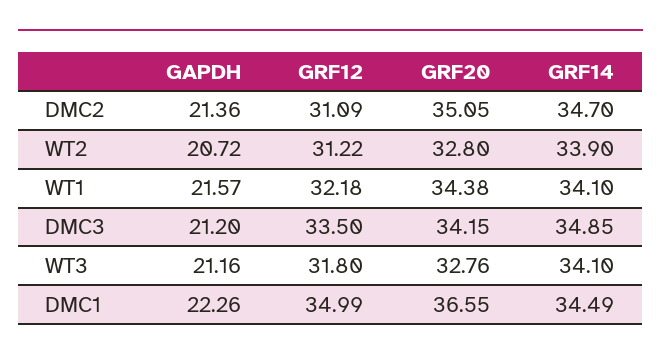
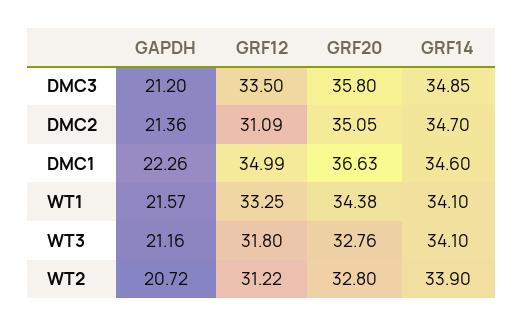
  {
    "GAPDH": {
      "DMC2": 21.36,
      "WT2": 20.72,
      "WT1": 21.57,
      "DMC3": 21.2,
      "WT3": 21.16,
      "DMC1": 22.26
    },
    "GRF12": {
      "DMC2": 31.09,
      "WT2": 31.22,
-     "WT1": 32.18,
+     "WT1": 33.25,
      "DMC3": 33.5,
      "WT3": 31.8,
      "DMC1": 34.99
    },
    "GRF20": {
      "DMC2": 35.05,
      "WT2": 32.8,
      "WT1": 34.38,
-     "DMC3": 34.15,
+     "DMC3": 35.8,
      "WT3": 32.76,
-     "DMC1": 36.55
+     "DMC1": 36.63
    },
    "GRF14": {
      "DMC2": 34.7,
      "WT2": 33.9,
      "WT1": 34.1,
      "DMC3": 34.85,
      "WT3": 34.1,
-     "DMC1": 34.49
+     "DMC1": 34.6
    }
  }

